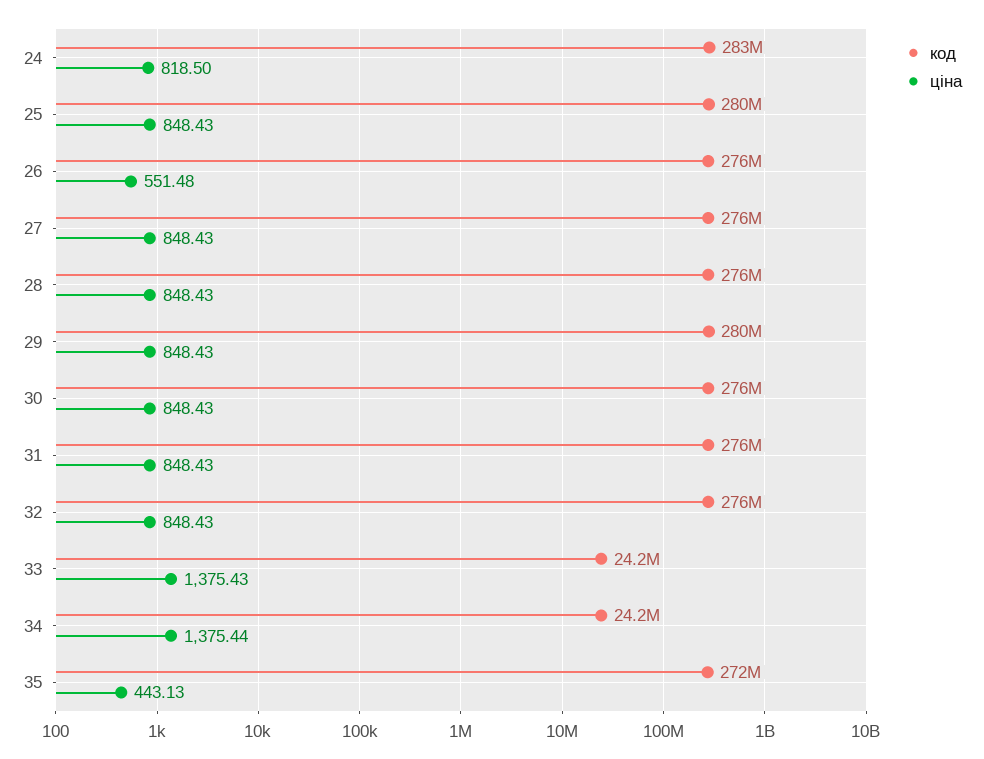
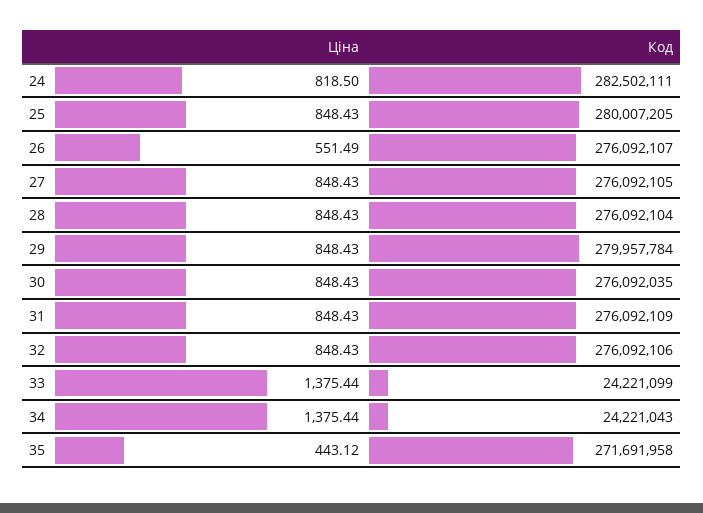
  {
    "код": {
      "24": 282502111,
      "25": 280007205,
      "26": 276092107,
      "27": 276092105,
      "28": 276092104,
      "29": 279957784,
      "30": 276092035,
      "31": 276092109,
      "32": 276092106,
      "33": 24221099,
      "34": 24221043,
      "35": 271691958
    },
    "ціна": {
      "24": 818.5,
      "25": 848.43,
-     "26": 551.48,
+     "26": 551.49,
      "27": 848.43,
      "28": 848.43,
      "29": 848.43,
      "30": 848.43,
      "31": 848.43,
      "32": 848.43,
-     "33": 1375.43,
+     "33": 1375.44,
      "34": 1375.44,
-     "35": 443.13
+     "35": 443.12
    }
  }

